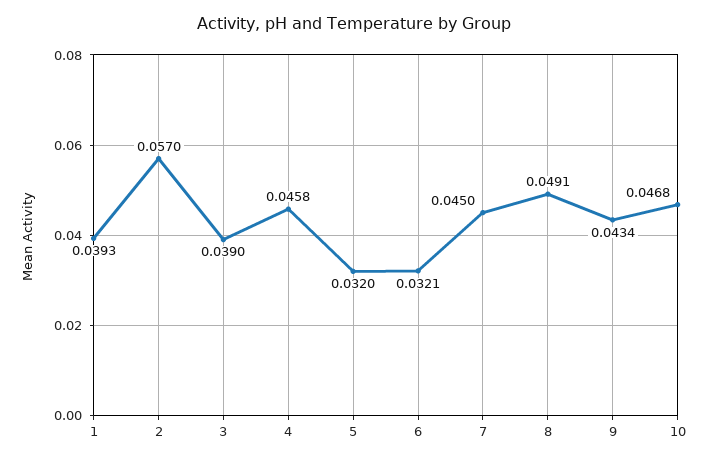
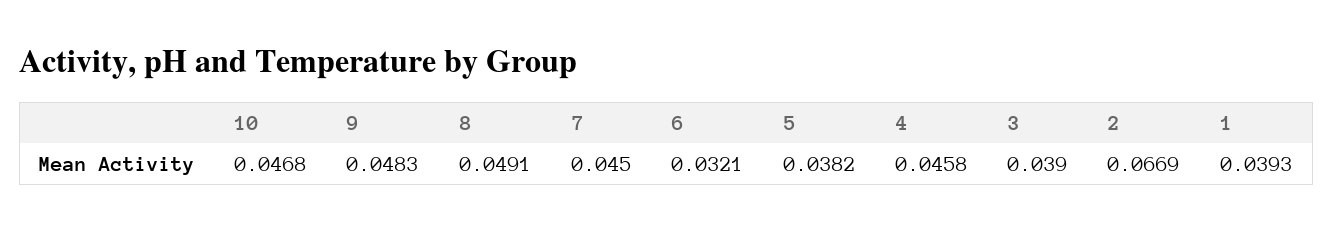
  {
    "1": 0.0393,
-   "2": 0.057,
+   "2": 0.0669,
    "3": 0.039,
    "4": 0.0458,
-   "5": 0.032,
+   "5": 0.0382,
    "6": 0.0321,
    "7": 0.045,
    "8": 0.0491,
-   "9": 0.0434,
+   "9": 0.0483,
    "10": 0.0468
  }

